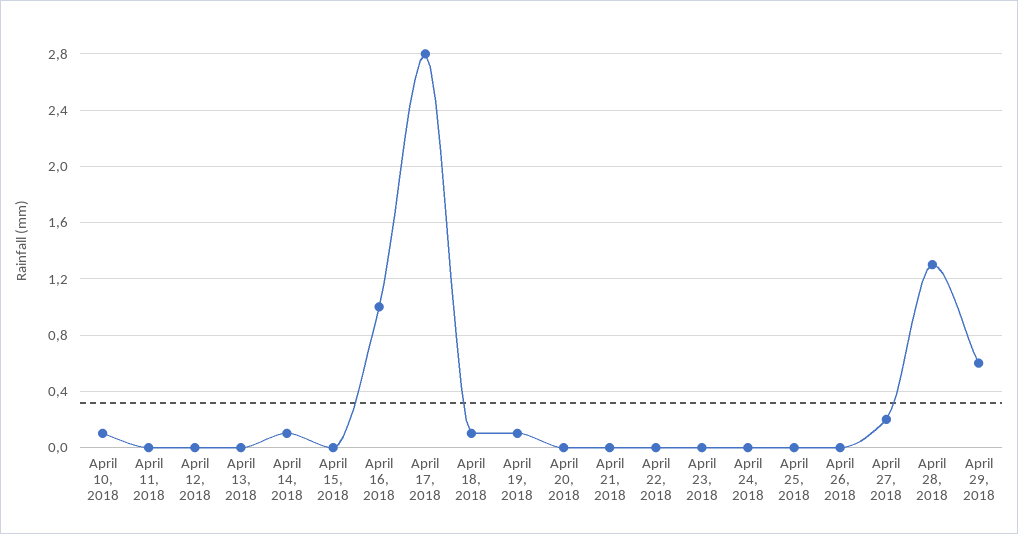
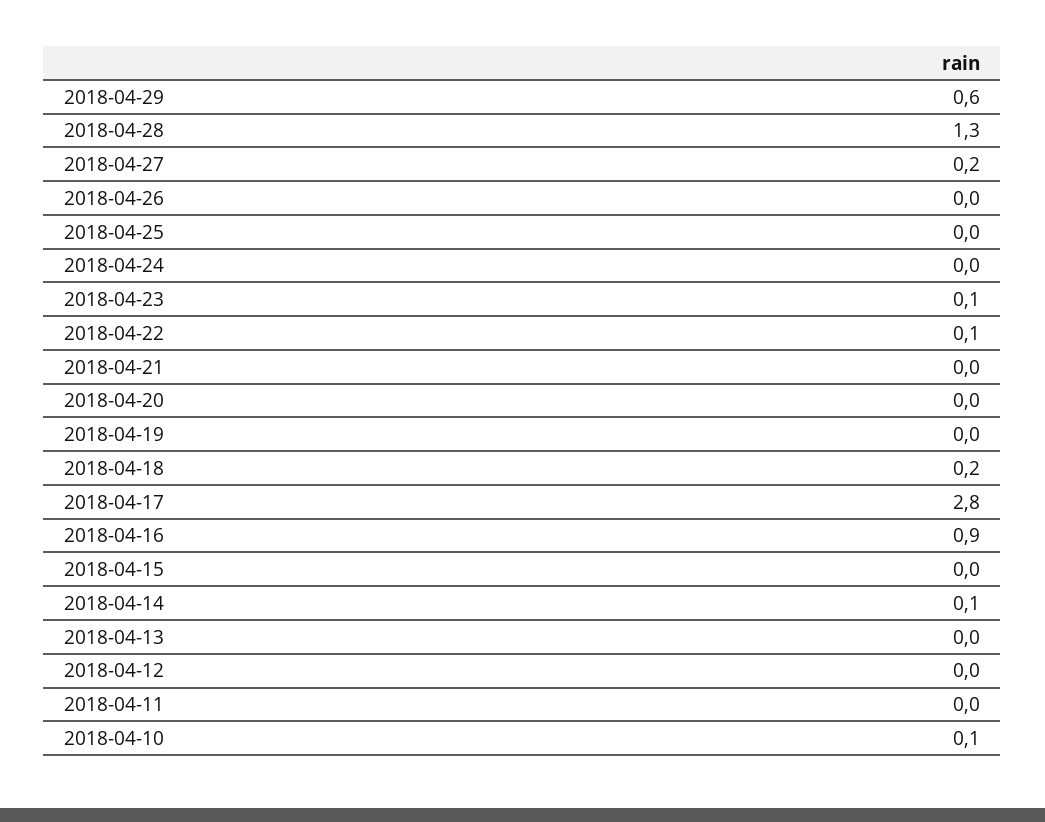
  {
    "April 10, 2018": 0.1,
    "April 11, 2018": 0,
    "April 12, 2018": 0,
    "April 13, 2018": 0,
    "April 14, 2018": 0.1,
    "April 15, 2018": 0,
-   "April 16, 2018": 1,
+   "April 16, 2018": 0.9,
    "April 17, 2018": 2.8,
-   "April 18, 2018": 0.1,
+   "April 18, 2018": 0.2,
-   "April 19, 2018": 0.1,
+   "April 19, 2018": 0,
    "April 20, 2018": 0,
    "April 21, 2018": 0,
-   "April 22, 2018": 0,
+   "April 22, 2018": 0.1,
-   "April 23, 2018": 0,
+   "April 23, 2018": 0.1,
    "April 24, 2018": 0,
    "April 25, 2018": 0,
    "April 26, 2018": 0,
    "April 27, 2018": 0.2,
    "April 28, 2018": 1.3,
    "April 29, 2018": 0.6
  }

